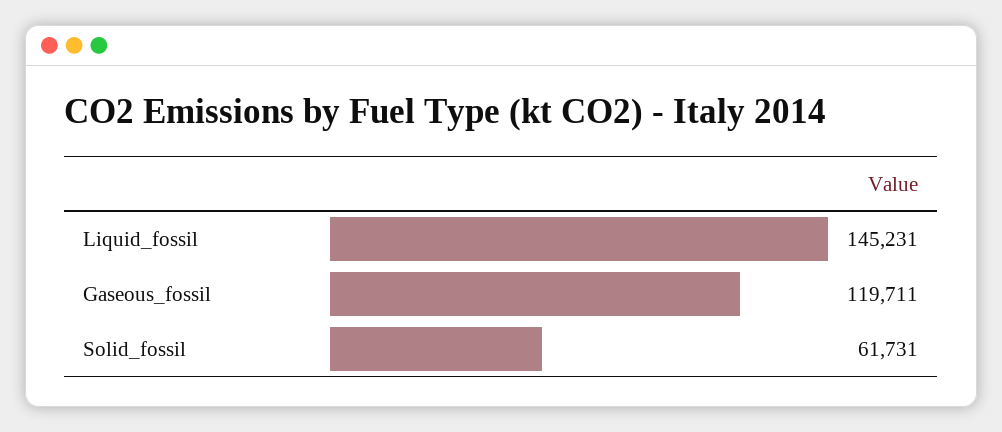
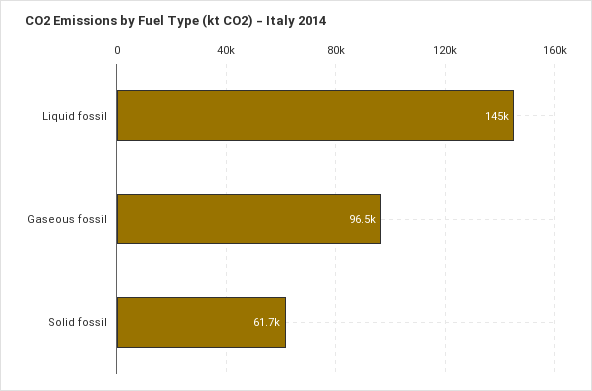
  {
    "Liquid_fossil": 145231,
-   "Gaseous_fossil": 119711,
+   "Gaseous_fossil": 96500,
    "Solid_fossil": 61731
  }

